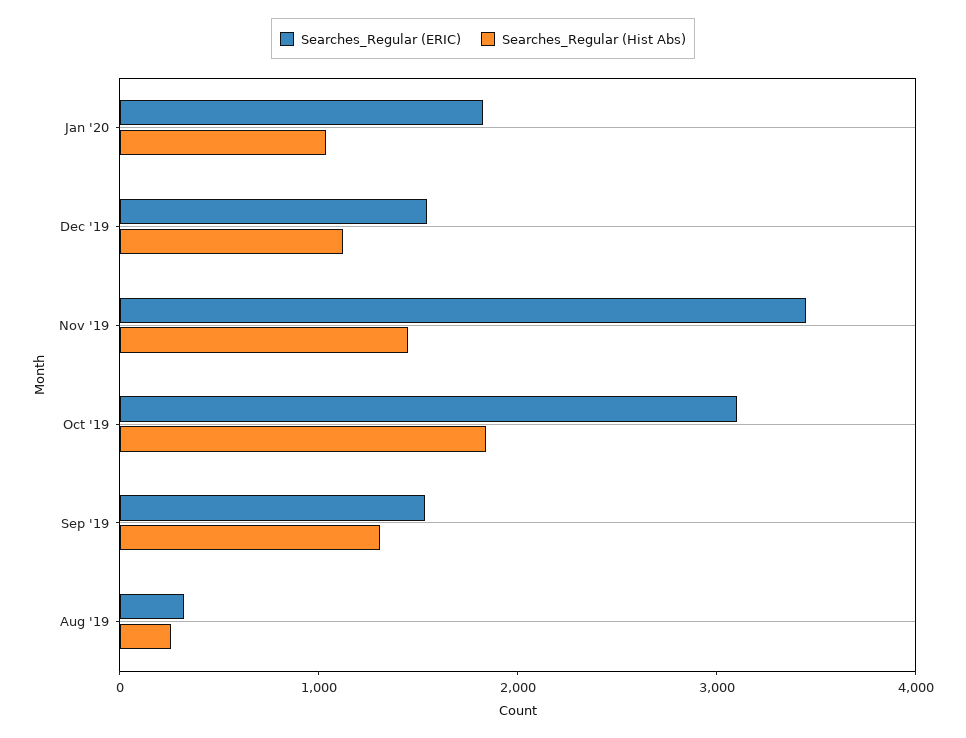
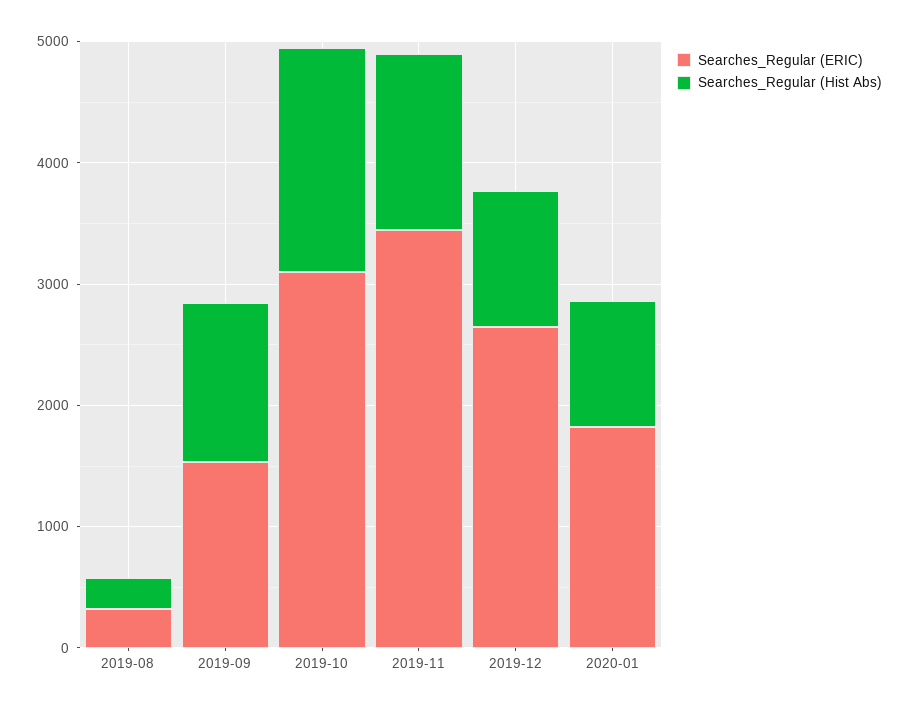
  {
    "Searches_Regular (ERIC)": {
      "Jan '20": 1800,
-     "Dec '19": 1600,
+     "Dec '19": 2600,
      "Nov '19": 3400,
      "Oct '19": 3200,
      "Sep '19": 1600,
      "Aug '19": 400
    },
    "Searches_Regular (Hist Abs)": {
      "Jan '20": 1000,
      "Dec '19": 1200,
      "Nov '19": 1400,
      "Oct '19": 1800,
      "Sep '19": 1400,
      "Aug '19": 200
    }
  }

